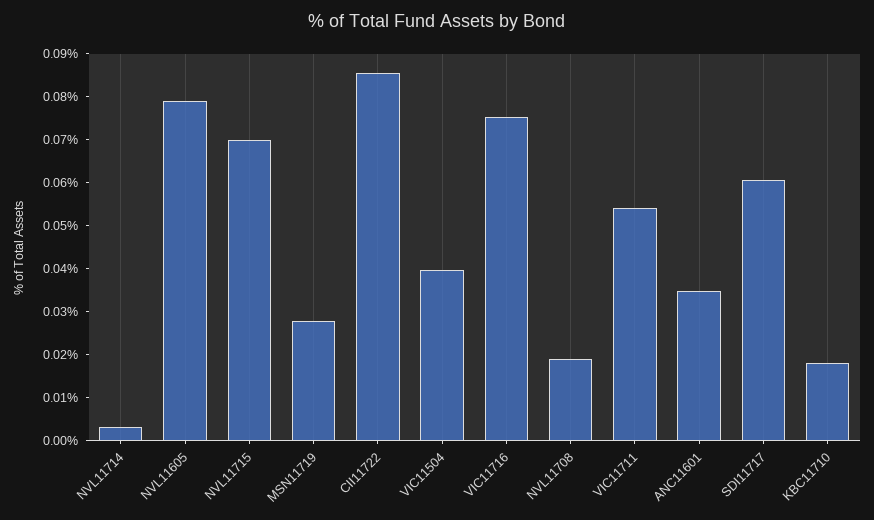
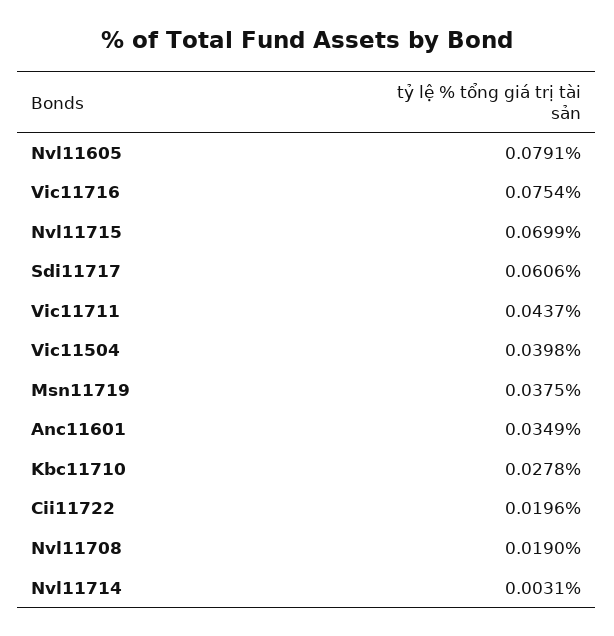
  {
    "NVL11714": 0.0031,
    "NVL11605": 0.0791,
    "NVL11715": 0.0699,
-   "MSN11719": 0.028,
+   "MSN11719": 0.0375,
-   "CII11722": 0.086,
+   "CII11722": 0.0196,
    "VIC11504": 0.0398,
    "VIC11716": 0.0754,
    "NVL11708": 0.019,
-   "VIC11711": 0.054,
+   "VIC11711": 0.0437,
    "ANC11601": 0.0349,
    "SDI11717": 0.0606,
-   "KBC11710": 0.018
+   "KBC11710": 0.0278
  }

